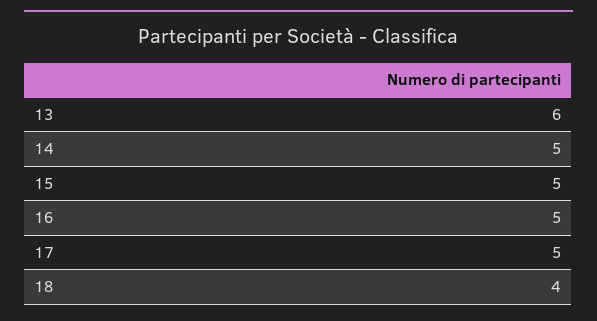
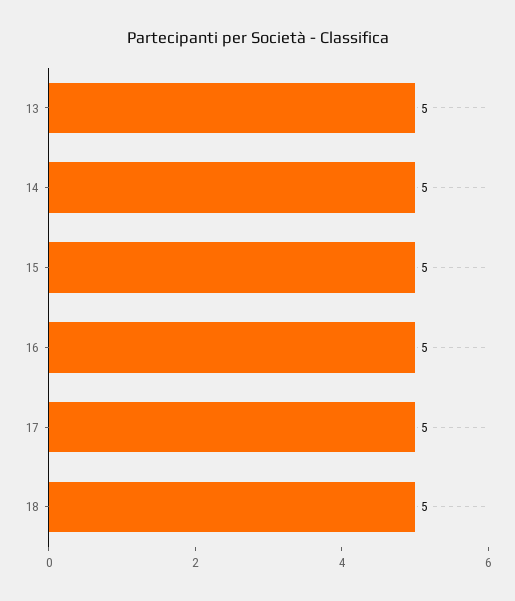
  {
-   "13": 6,
+   "13": 5,
    "14": 5,
    "15": 5,
    "16": 5,
    "17": 5,
-   "18": 4
+   "18": 5
  }

